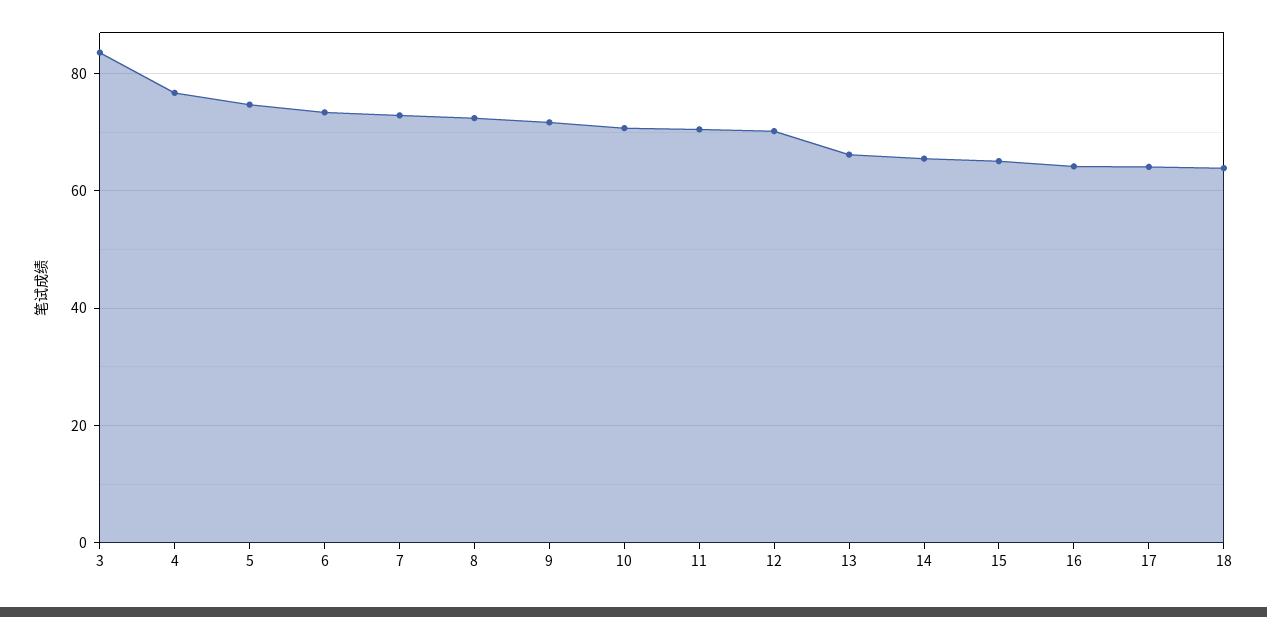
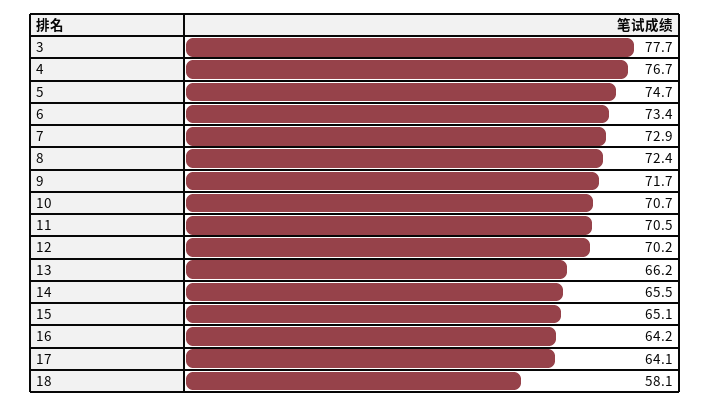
  {
-   "3": 84,
+   "3": 77.7,
    "4": 76.7,
    "5": 74.7,
    "6": 73.4,
    "7": 72.9,
    "8": 72.4,
    "9": 71.7,
    "10": 70.7,
    "11": 70.5,
    "12": 70.2,
    "13": 66.2,
    "14": 65.5,
    "15": 65.1,
    "16": 64.2,
    "17": 64.1,
-   "18": 64
+   "18": 58.1
  }

